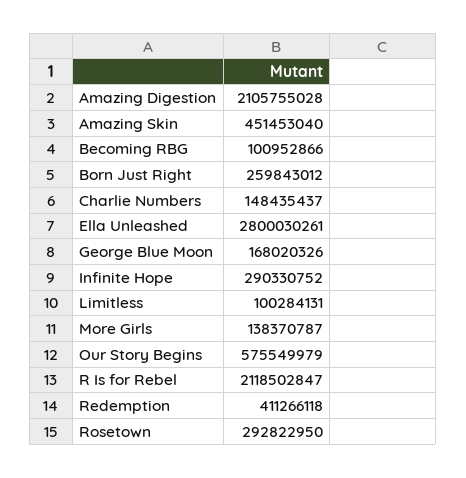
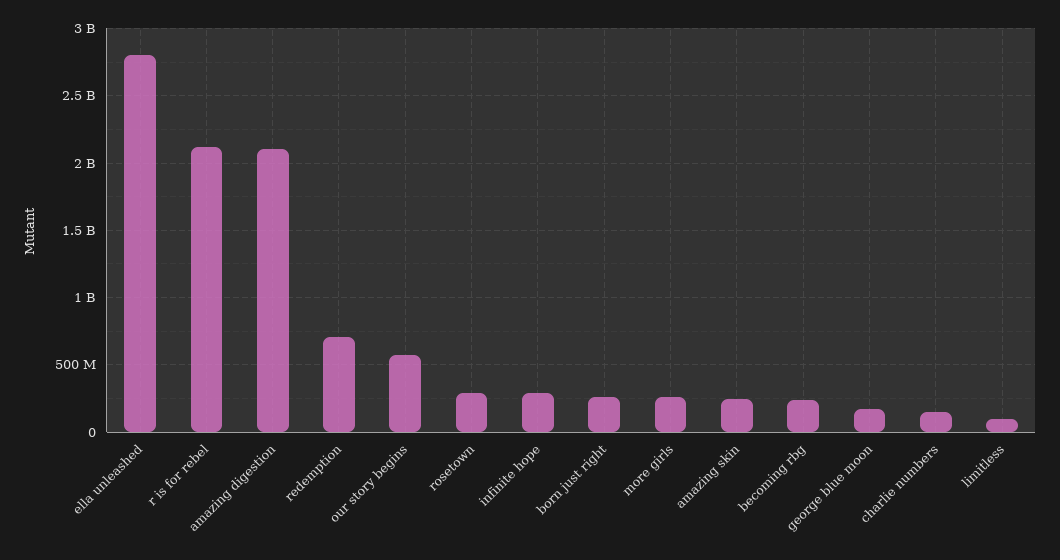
  {
    "Amazing Digestion": 2105755028,
-   "Amazing Skin": 451453040,
+   "Amazing Skin": 250000000,
-   "Becoming RBG": 100952866,
+   "Becoming RBG": 250000000,
    "Born Just Right": 259843012,
    "Charlie Numbers": 148435437,
    "Ella Unleashed": 2800030261,
    "George Blue Moon": 168020326,
    "Infinite Hope": 290330752,
    "Limitless": 100284131,
-   "More Girls": 138370787,
+   "More Girls": 250000000,
    "Our Story Begins": 575549979,
    "R Is for Rebel": 2118502847,
-   "Redemption": 411266118,
+   "Redemption": 700000000,
    "Rosetown": 292822950
  }

